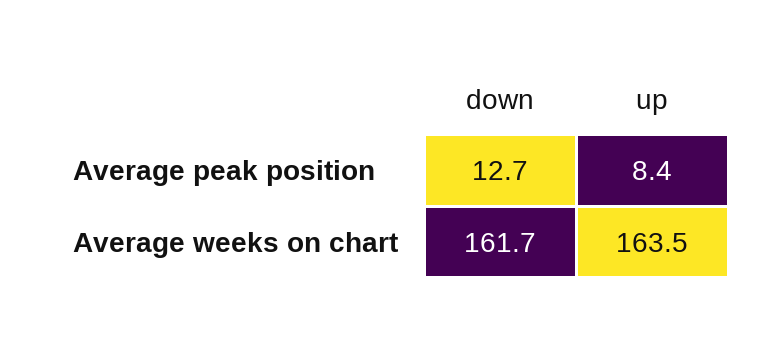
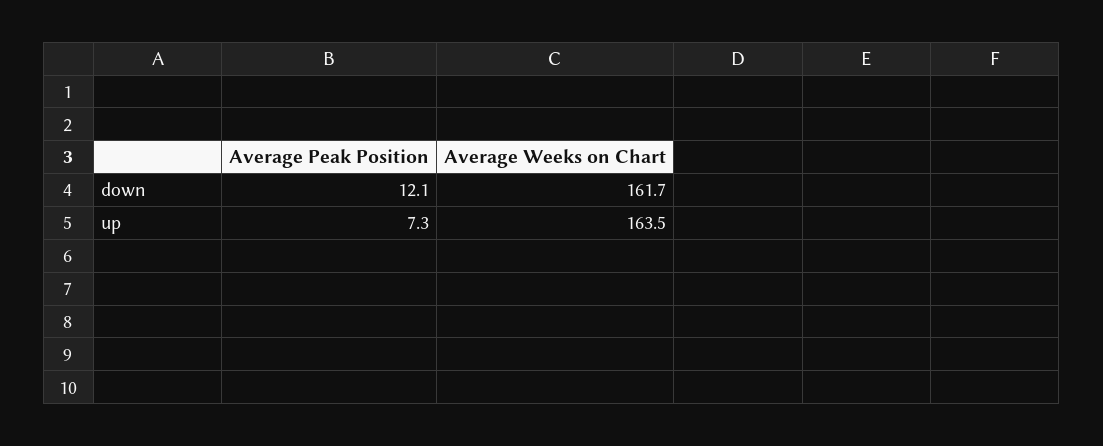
  {
    "down": {
-     "Average peak position": 12.7,
+     "Average peak position": 12.1,
      "Average weeks on chart": 161.7
    },
    "up": {
-     "Average peak position": 8.4,
+     "Average peak position": 7.3,
      "Average weeks on chart": 163.5
    }
  }

